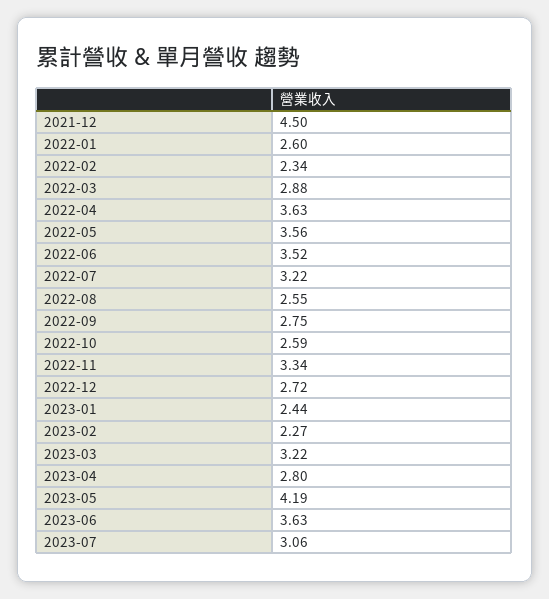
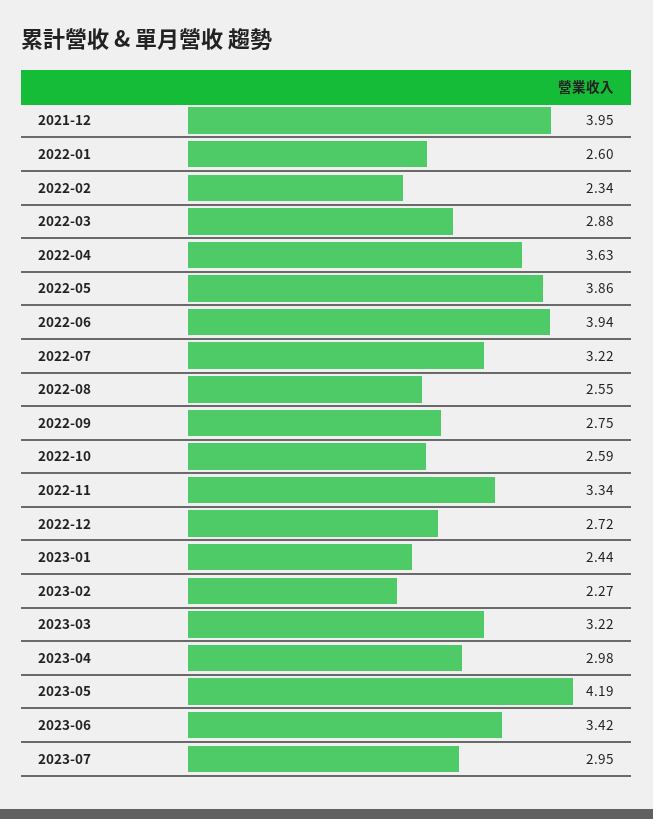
  {
-   "2021-12": 4.5,
+   "2021-12": 3.95,
    "2022-01": 2.6,
    "2022-02": 2.34,
    "2022-03": 2.88,
    "2022-04": 3.63,
-   "2022-05": 3.56,
+   "2022-05": 3.86,
-   "2022-06": 3.52,
+   "2022-06": 3.94,
    "2022-07": 3.22,
    "2022-08": 2.55,
    "2022-09": 2.75,
    "2022-10": 2.59,
    "2022-11": 3.34,
    "2022-12": 2.72,
    "2023-01": 2.44,
    "2023-02": 2.27,
    "2023-03": 3.22,
-   "2023-04": 2.8,
+   "2023-04": 2.98,
    "2023-05": 4.19,
-   "2023-06": 3.63,
+   "2023-06": 3.42,
-   "2023-07": 3.06
+   "2023-07": 2.95
  }

